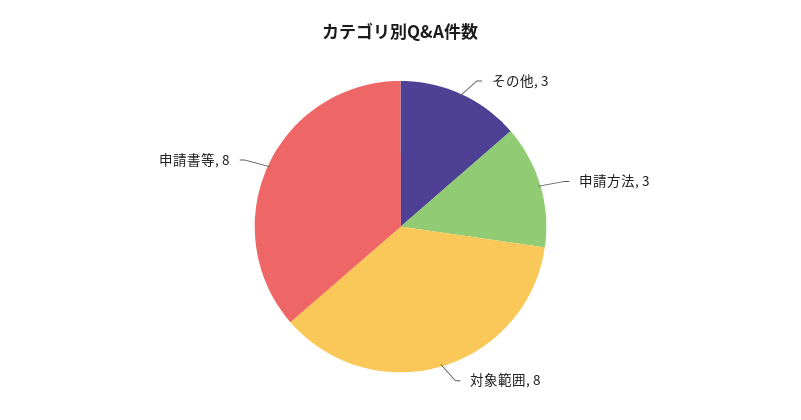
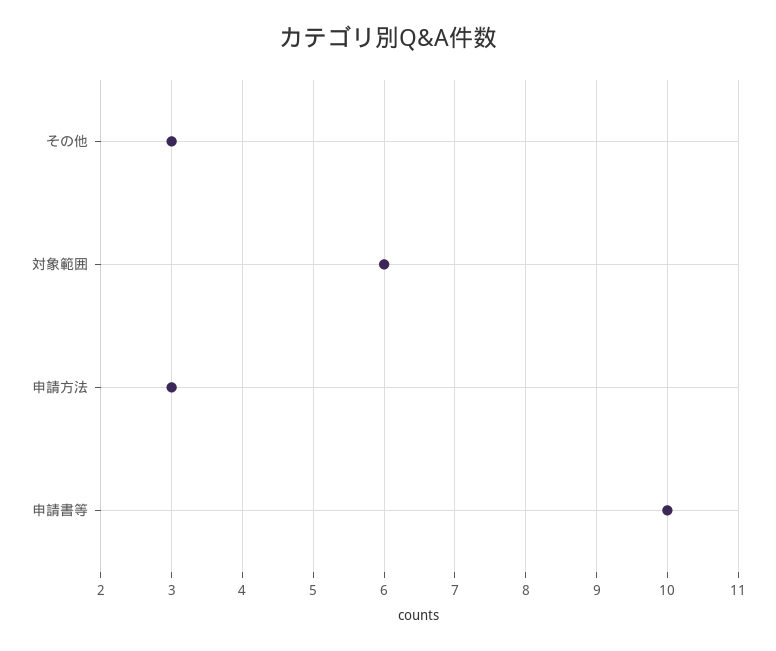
  {
    "その他": 3,
    "申請方法": 3,
-   "対象範囲": 8,
+   "対象範囲": 6,
-   "申請書等": 8
+   "申請書等": 10
  }

